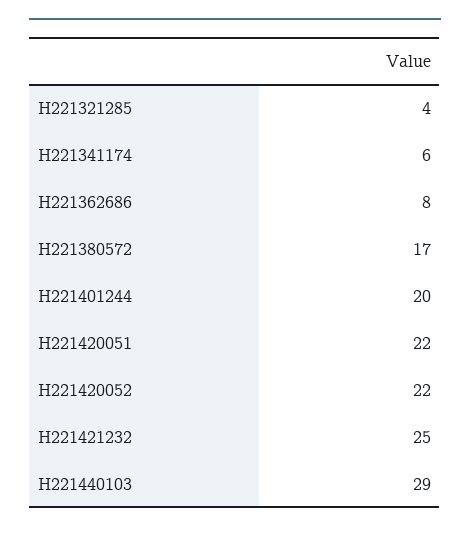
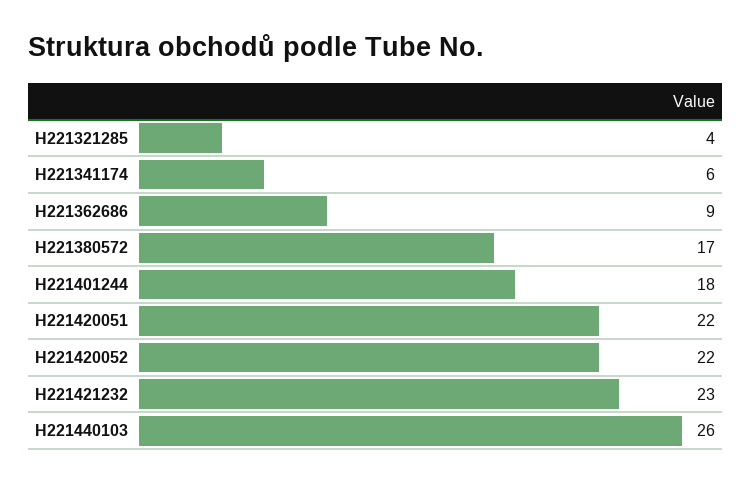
  {
    "H221321285": 4,
    "H221341174": 6,
-   "H221362686": 8,
+   "H221362686": 9,
    "H221380572": 17,
-   "H221401244": 20,
+   "H221401244": 18,
    "H221420051": 22,
    "H221420052": 22,
-   "H221421232": 25,
+   "H221421232": 23,
-   "H221440103": 29
+   "H221440103": 26
  }

